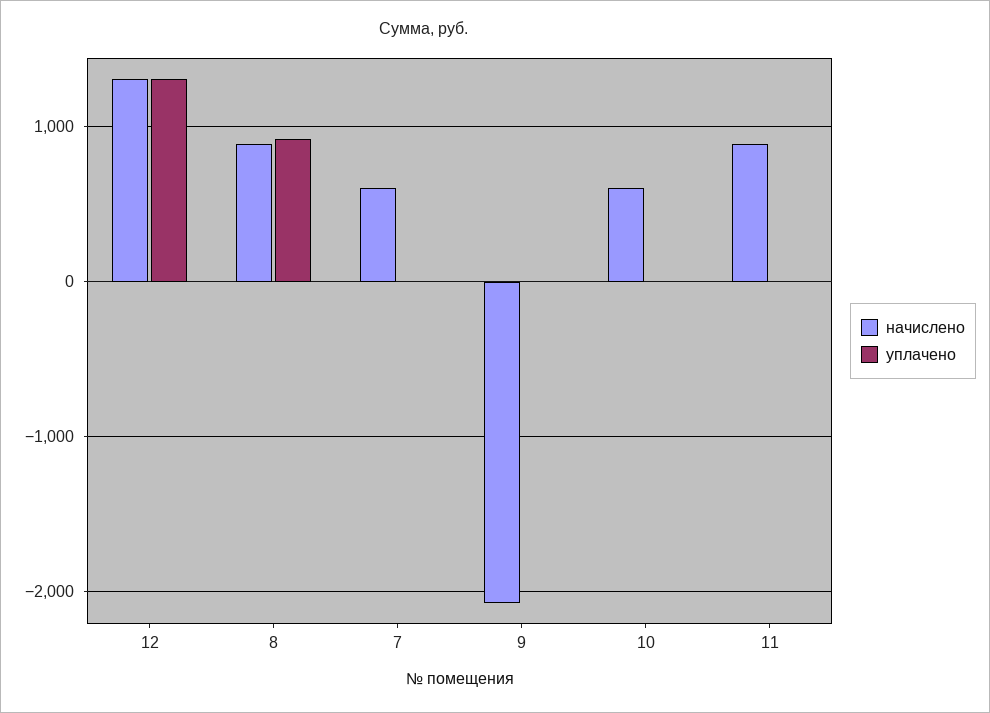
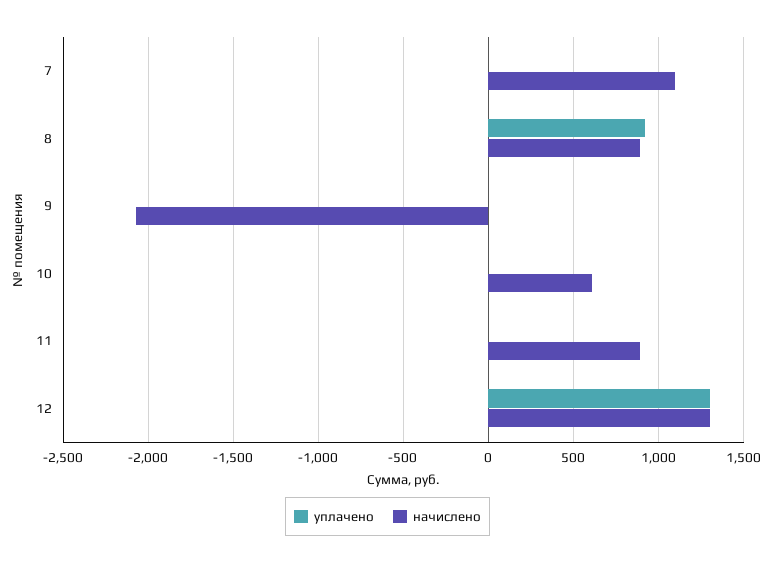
  {
    "начислено": {
      "12": 1300,
      "8": 900,
-     "7": 600,
+     "7": 1100,
      "9": -2050,
      "10": 600,
      "11": 900
    },
    "уплачено": {
      "12": 1300,
      "8": 900,
      "7": 0,
      "9": 0,
      "10": 0,
      "11": 0
    }
  }

